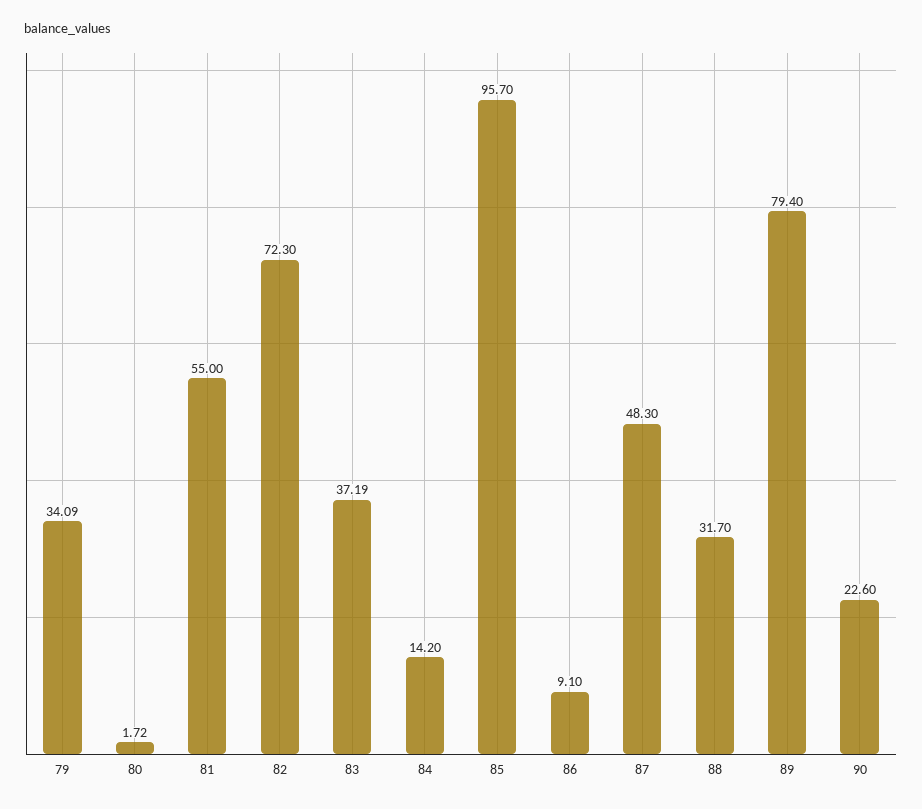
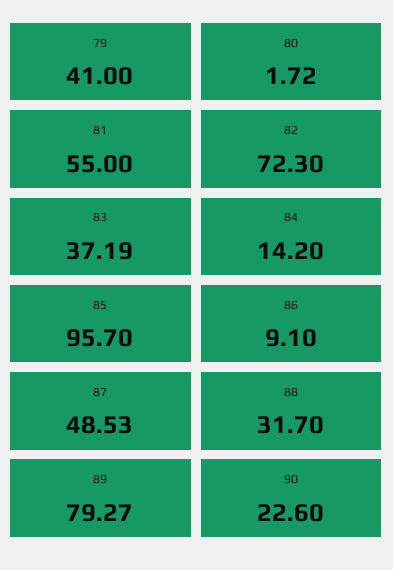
  {
-   "79": 34.09,
+   "79": 41,
    "80": 1.72,
    "81": 55,
    "82": 72.3,
    "83": 37.19,
    "84": 14.2,
    "85": 95.7,
    "86": 9.1,
-   "87": 48.3,
+   "87": 48.53,
    "88": 31.7,
-   "89": 79.4,
+   "89": 79.27,
    "90": 22.6
  }

